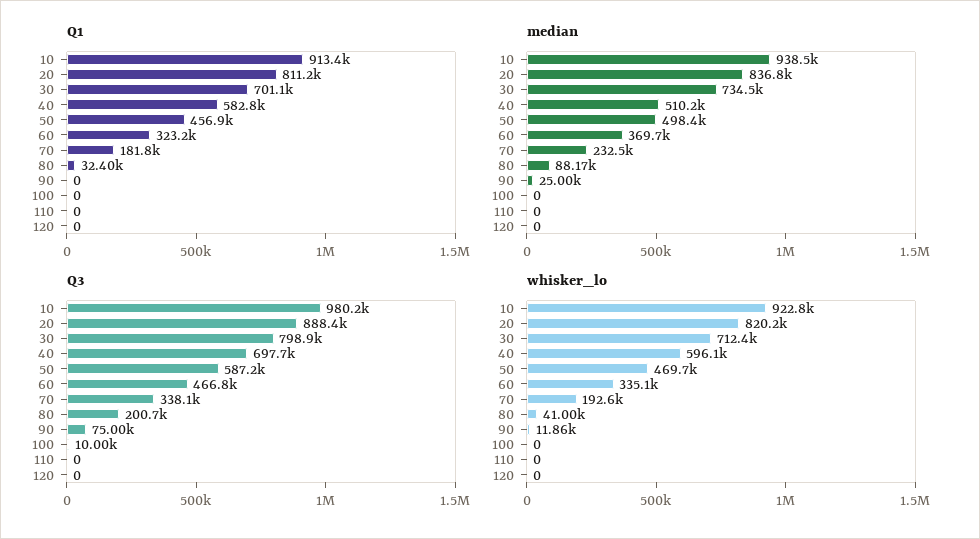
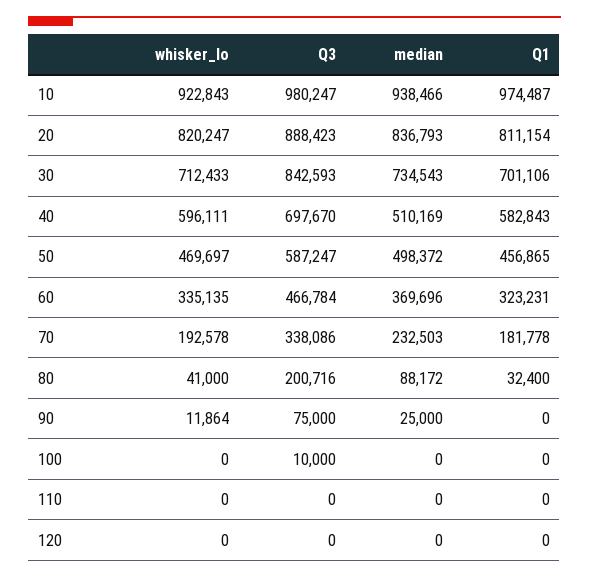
  {
    "Q1": {
-     "10": 913400,
+     "10": 974487,
      "20": 811154,
      "30": 701106,
      "40": 582843,
      "50": 456865,
      "60": 323231,
      "70": 181778,
      "80": 32400,
      "90": 0,
      "100": 0,
      "110": 0,
      "120": 0
    },
    "median": {
      "10": 938466,
      "20": 836793,
      "30": 734543,
      "40": 510169,
      "50": 498372,
      "60": 369696,
      "70": 232503,
      "80": 88172,
      "90": 25000,
      "100": 0,
      "110": 0,
      "120": 0
    },
    "Q3": {
      "10": 980247,
      "20": 888423,
-     "30": 798900,
+     "30": 842593,
      "40": 697670,
      "50": 587247,
      "60": 466784,
      "70": 338086,
      "80": 200716,
      "90": 75000,
      "100": 10000,
      "110": 0,
      "120": 0
    },
    "whisker_lo": {
      "10": 922843,
      "20": 820247,
      "30": 712433,
      "40": 596111,
      "50": 469697,
      "60": 335135,
      "70": 192578,
      "80": 41000,
      "90": 11864,
      "100": 0,
      "110": 0,
      "120": 0
    }
  }

